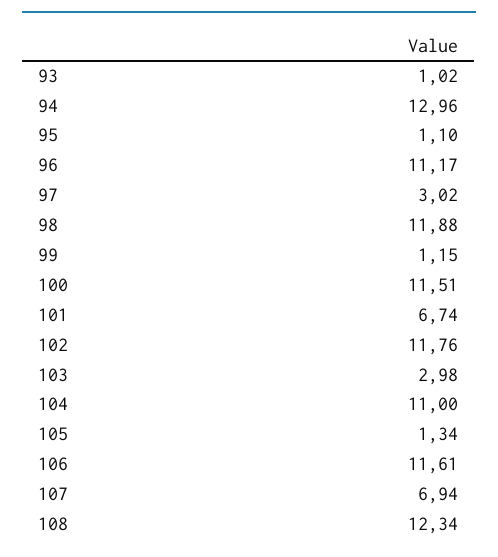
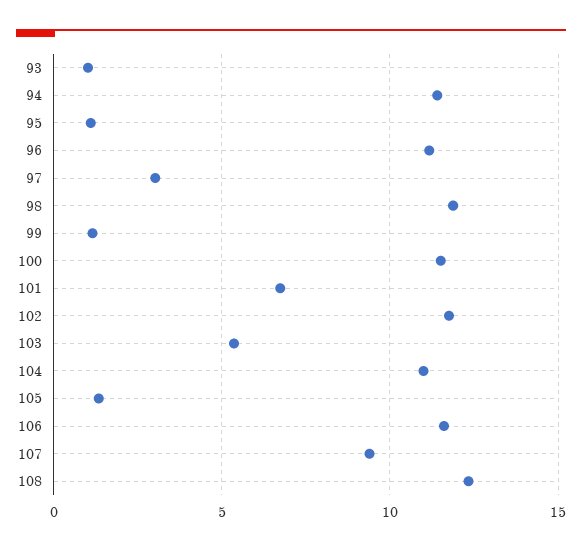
  {
    "93": 1.02,
-   "94": 12.96,
+   "94": 11.5,
    "95": 1.1,
    "96": 11.17,
    "97": 3.02,
    "98": 11.88,
    "99": 1.15,
    "100": 11.51,
    "101": 6.74,
    "102": 11.76,
-   "103": 2.98,
+   "103": 5.5,
    "104": 11,
    "105": 1.34,
    "106": 11.61,
-   "107": 6.94,
+   "107": 9.5,
    "108": 12.34
  }

